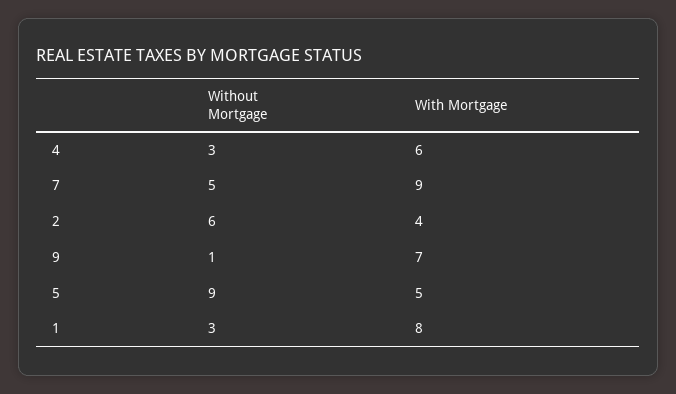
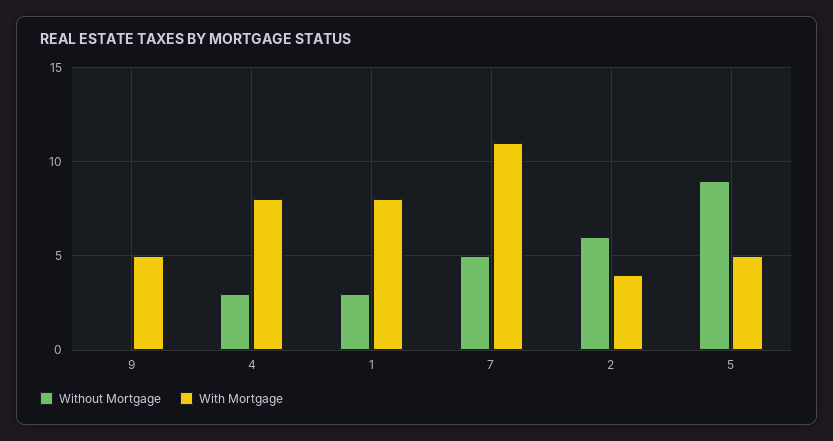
  {
    "Without Mortgage": {
      "4": 3,
      "7": 5,
      "2": 6,
-     "9": 1,
+     "9": 0,
      "5": 9,
      "1": 3
    },
    "With Mortgage": {
-     "4": 6,
+     "4": 8,
-     "7": 9,
+     "7": 11,
      "2": 4,
-     "9": 7,
+     "9": 5,
      "5": 5,
      "1": 8
    }
  }

